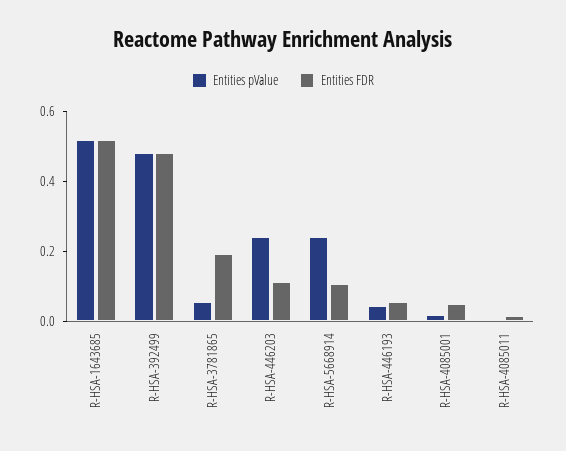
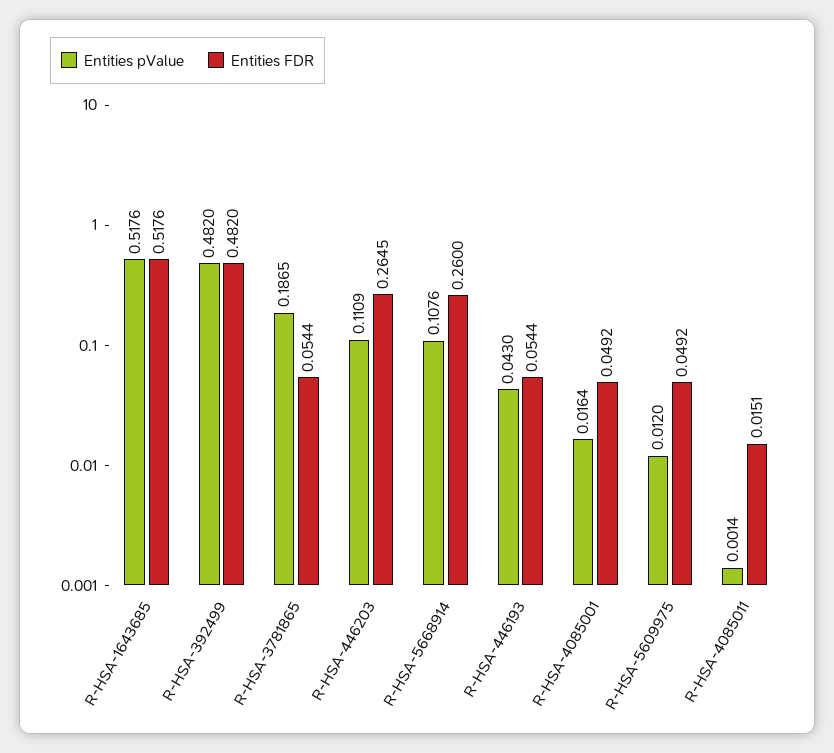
  {
    "Entities pValue": {
      "R-HSA-1643685": 0.5176,
      "R-HSA-392499": 0.482,
-     "R-HSA-3781865": 0.05,
+     "R-HSA-3781865": 0.1865,
-     "R-HSA-446203": 0.25,
+     "R-HSA-446203": 0.1109,
-     "R-HSA-5668914": 0.25,
+     "R-HSA-5668914": 0.1076,
      "R-HSA-446193": 0.043,
      "R-HSA-4085001": 0.0164,
-     "R-HSA-4085011": 0.0014
+     "R-HSA-4085011": 0.0014,
+     "R-HSA-5609975": 0.012
    },
    "Entities FDR": {
      "R-HSA-1643685": 0.5176,
      "R-HSA-392499": 0.482,
-     "R-HSA-3781865": 0.2,
+     "R-HSA-3781865": 0.0544,
-     "R-HSA-446203": 0.1,
+     "R-HSA-446203": 0.2645,
-     "R-HSA-5668914": 0.1,
+     "R-HSA-5668914": 0.26,
      "R-HSA-446193": 0.0544,
      "R-HSA-4085001": 0.0492,
-     "R-HSA-4085011": 0.0151
+     "R-HSA-4085011": 0.0151,
+     "R-HSA-5609975": 0.0492
    }
  }

